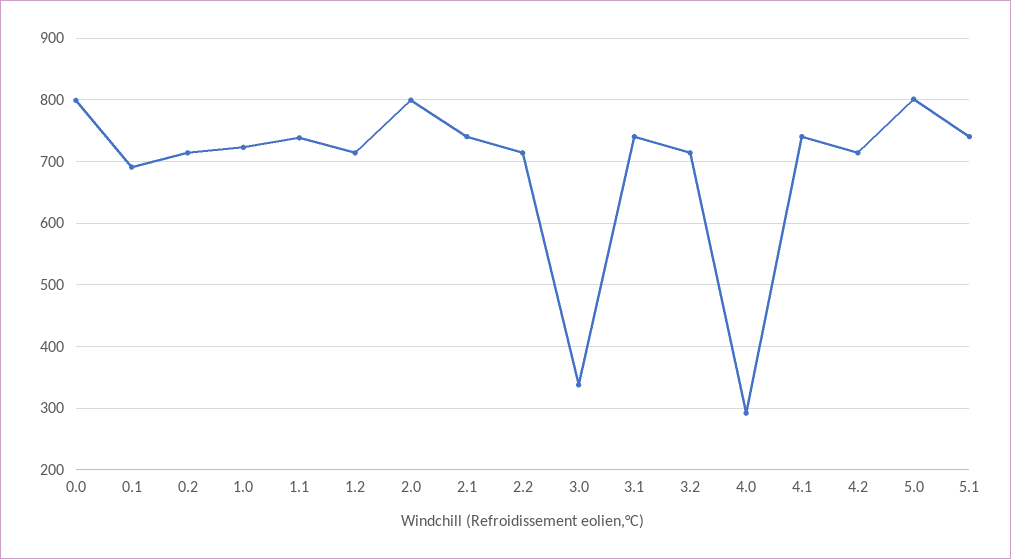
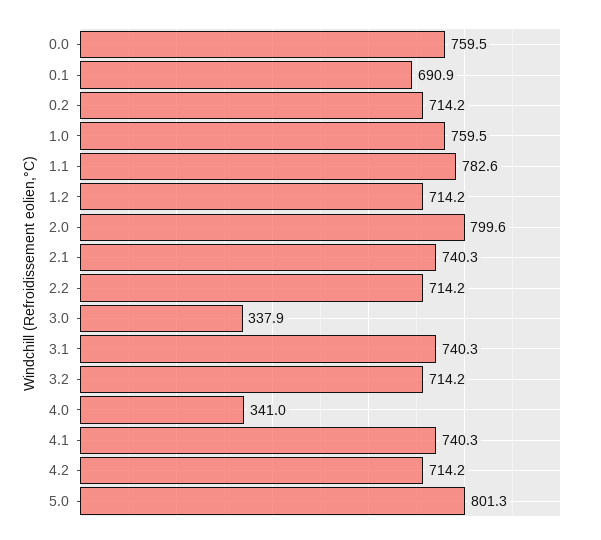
  {
-   "0.0": 800,
+   "0.0": 759.5,
    "0.1": 690.9,
    "0.2": 714.2,
-   "1.0": 720,
+   "1.0": 759.5,
-   "1.1": 740,
+   "1.1": 782.6,
    "1.2": 714.2,
    "2.0": 799.6,
    "2.1": 740.3,
    "2.2": 714.2,
    "3.0": 337.9,
    "3.1": 740.3,
    "3.2": 714.2,
-   "4.0": 290,
+   "4.0": 341,
    "4.1": 740.3,
    "4.2": 714.2,
-   "5.0": 801.3,
+   "5.0": 801.3
-   "5.1": 740
  }

